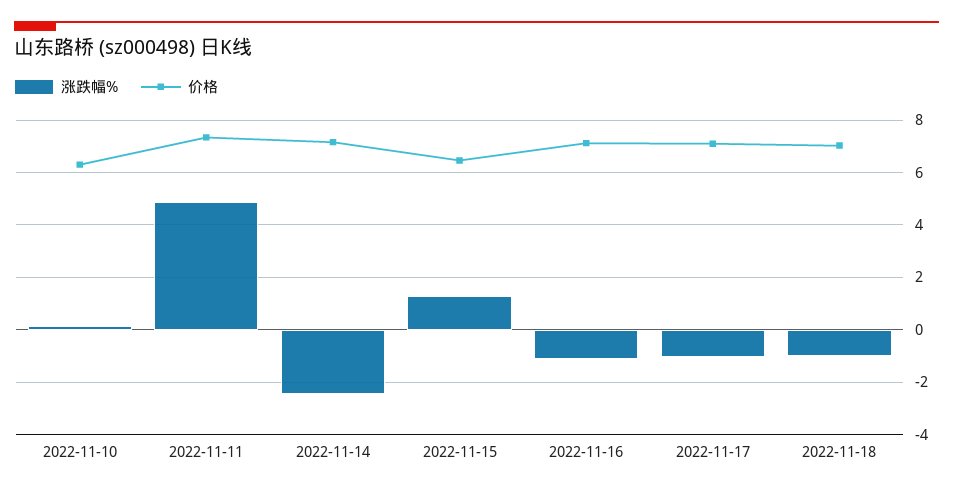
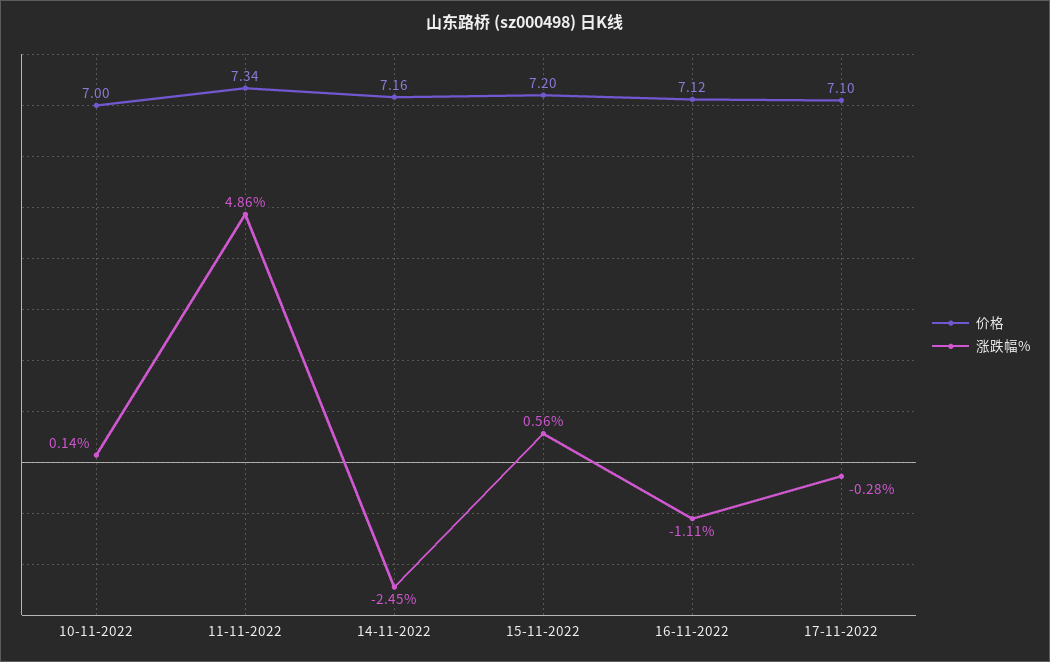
  {
    "涨跌幅%": {
      "2022-11-10": 0.14,
      "2022-11-11": 4.86,
      "2022-11-14": -2.45,
-     "2022-11-15": 1.25,
+     "2022-11-15": 0.56,
      "2022-11-16": -1.11,
-     "2022-11-17": -1,
+     "2022-11-17": -0.28
-     "2022-11-18": -1
    },
    "价格": {
-     "2022-11-10": 6.25,
+     "2022-11-10": 7,
      "2022-11-11": 7.34,
      "2022-11-14": 7.16,
-     "2022-11-15": 6.5,
+     "2022-11-15": 7.2,
      "2022-11-16": 7.12,
-     "2022-11-17": 7.1,
+     "2022-11-17": 7.1
-     "2022-11-18": 7
    }
  }

